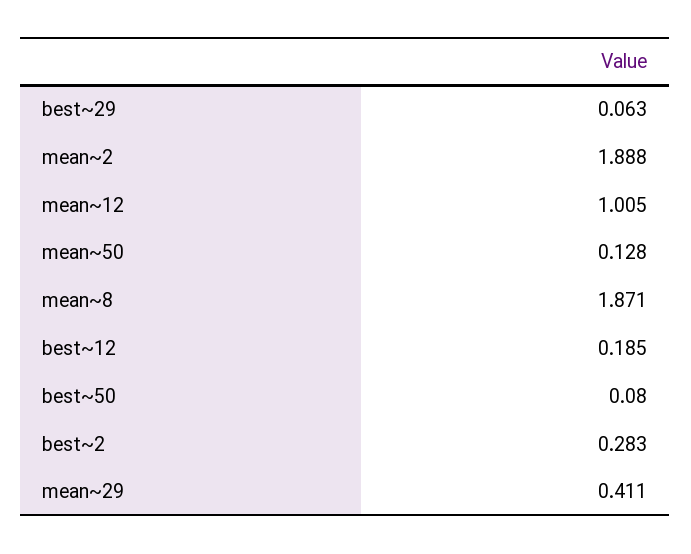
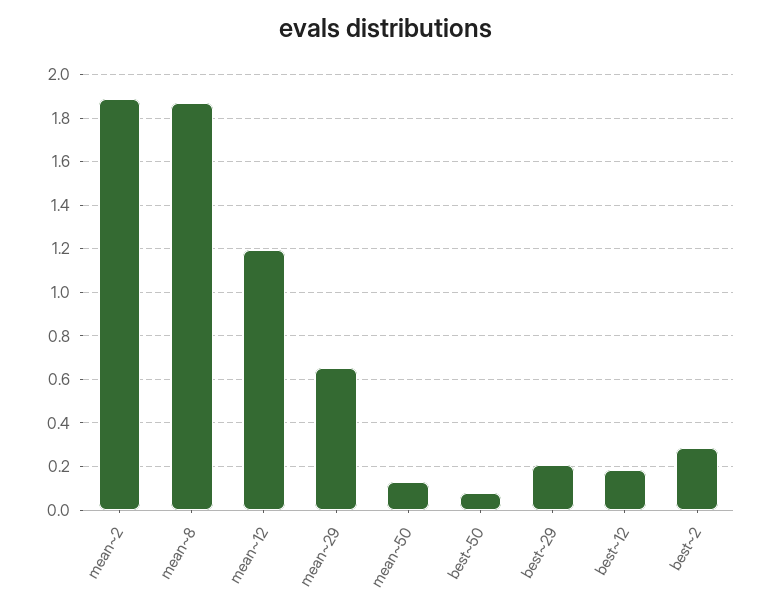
  {
-   "best~29": 0.063,
+   "best~29": 0.2,
    "mean~2": 1.888,
-   "mean~12": 1.005,
+   "mean~12": 1.2,
    "mean~50": 0.128,
    "mean~8": 1.871,
    "best~12": 0.185,
    "best~50": 0.08,
    "best~2": 0.283,
-   "mean~29": 0.411
+   "mean~29": 0.65
  }

